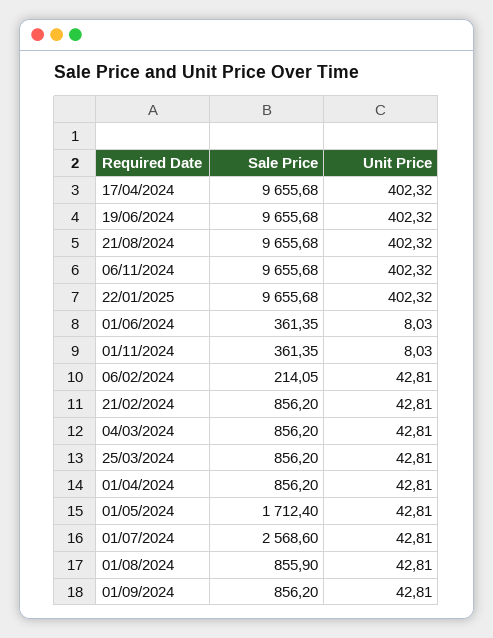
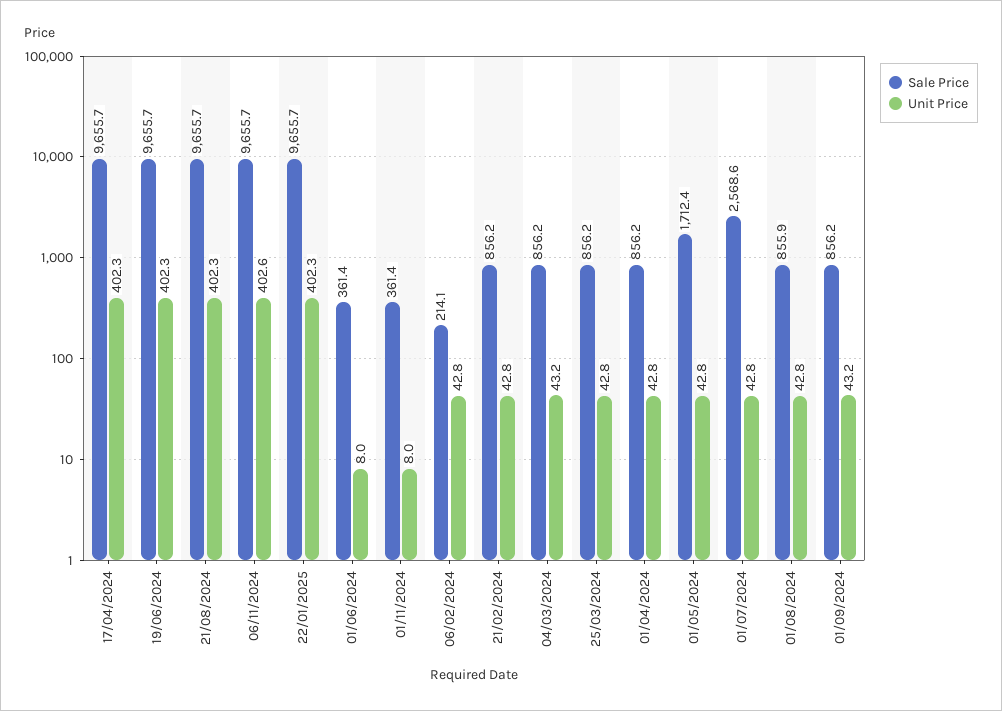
  {
    "Sale Price": {
      "17/04/2024": 9655.68,
      "19/06/2024": 9655.68,
      "21/08/2024": 9655.68,
      "06/11/2024": 9655.68,
      "22/01/2025": 9655.68,
      "01/06/2024": 361.35,
      "01/11/2024": 361.35,
      "06/02/2024": 214.05,
      "21/02/2024": 856.2,
      "04/03/2024": 856.2,
      "25/03/2024": 856.2,
      "01/04/2024": 856.2,
      "01/05/2024": 1712.4,
      "01/07/2024": 2568.6,
      "01/08/2024": 855.9,
      "01/09/2024": 856.2
    },
    "Unit Price": {
      "17/04/2024": 402.32,
      "19/06/2024": 402.32,
      "21/08/2024": 402.32,
-     "06/11/2024": 402.32,
+     "06/11/2024": 402.6,
      "22/01/2025": 402.32,
      "01/06/2024": 8.03,
      "01/11/2024": 8.03,
      "06/02/2024": 42.81,
      "21/02/2024": 42.81,
-     "04/03/2024": 42.81,
+     "04/03/2024": 43.2,
      "25/03/2024": 42.81,
      "01/04/2024": 42.81,
      "01/05/2024": 42.81,
      "01/07/2024": 42.81,
      "01/08/2024": 42.81,
-     "01/09/2024": 42.81
+     "01/09/2024": 43.2
    }
  }

